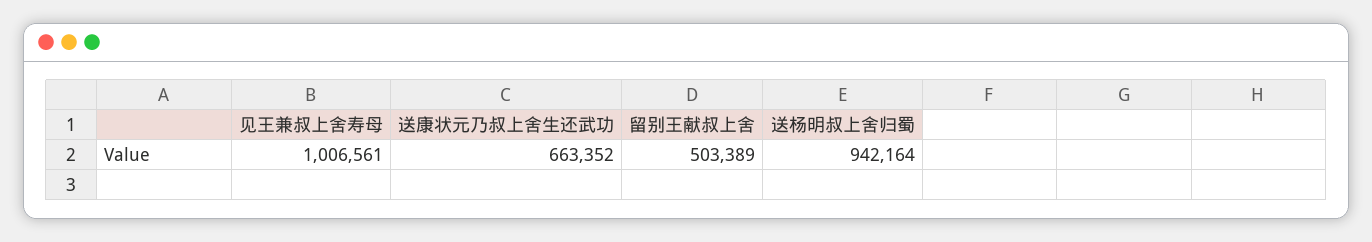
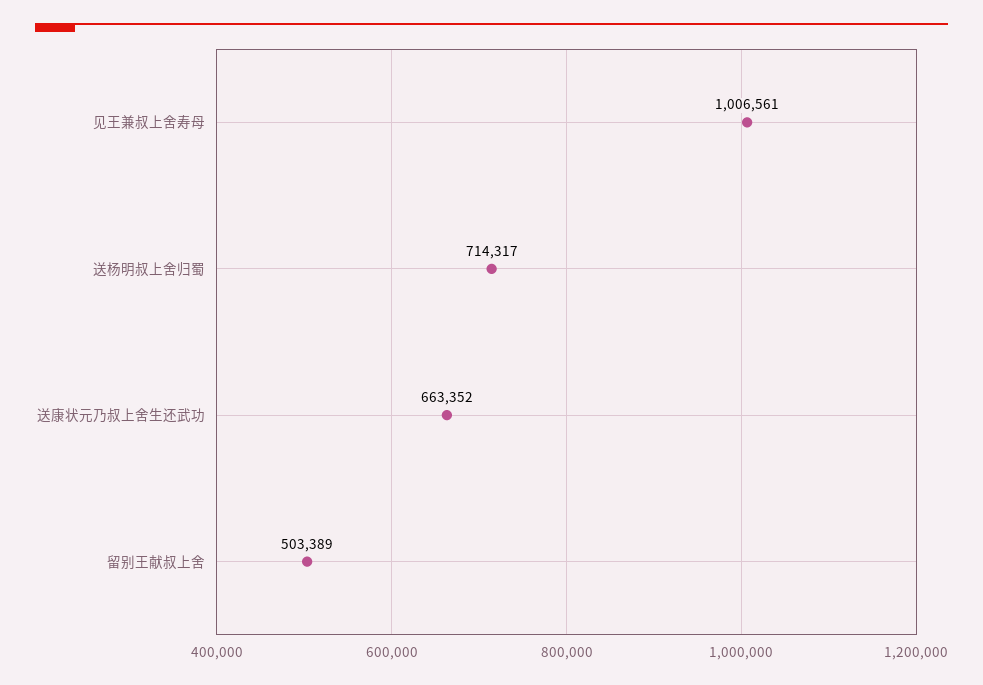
  {
    "见王兼叔上舍寿母": 1006561,
    "送康状元乃叔上舍生还武功": 663352,
    "留别王献叔上舍": 503389,
-   "送杨明叔上舍归蜀": 942164
+   "送杨明叔上舍归蜀": 714317
  }

